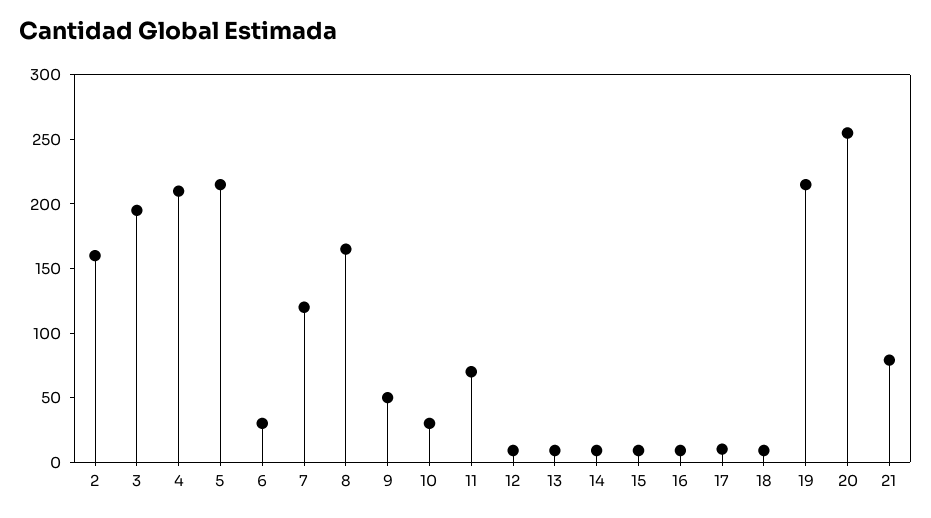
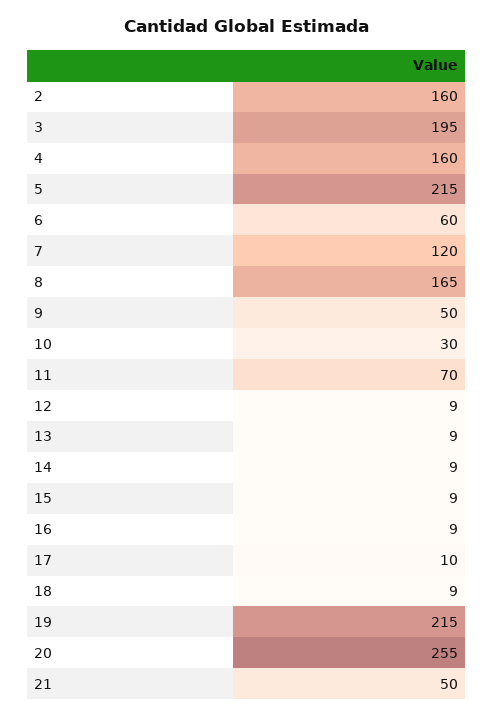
  {
    "2": 160,
    "3": 195,
-   "4": 210,
+   "4": 160,
    "5": 215,
-   "6": 30,
+   "6": 60,
    "7": 120,
    "8": 165,
    "9": 50,
    "10": 30,
    "11": 70,
    "12": 9,
    "13": 9,
    "14": 9,
    "15": 9,
    "16": 9,
    "17": 10,
    "18": 9,
    "19": 215,
    "20": 255,
-   "21": 80
+   "21": 50
  }

